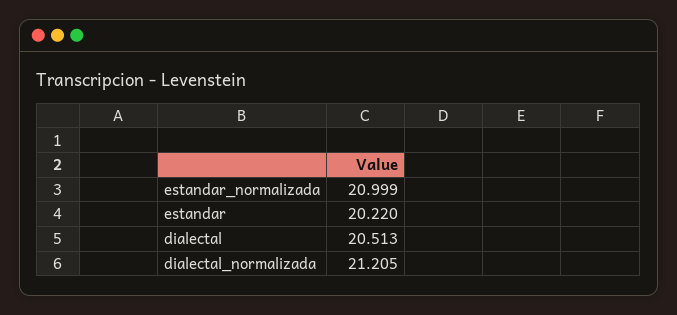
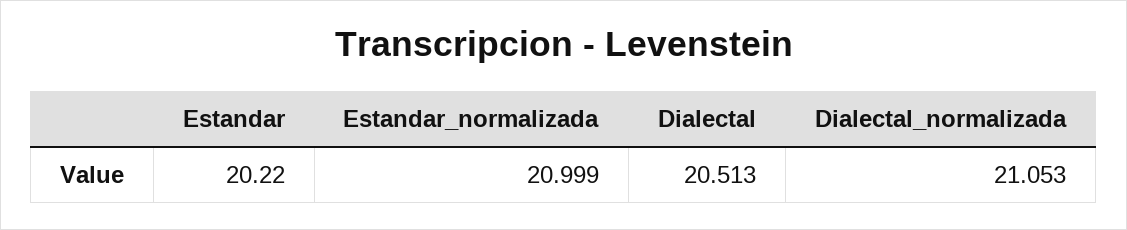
  {
    "estandar_normalizada": 20.999,
    "estandar": 20.22,
    "dialectal": 20.513,
-   "dialectal_normalizada": 21.205
+   "dialectal_normalizada": 21.053
  }

